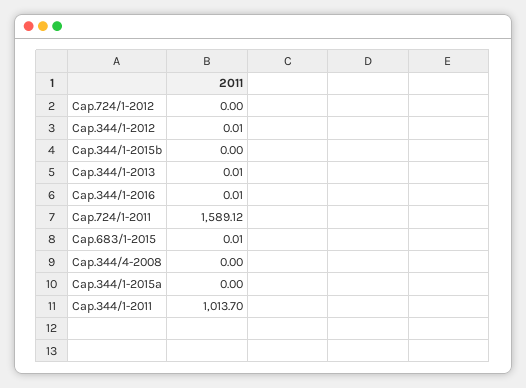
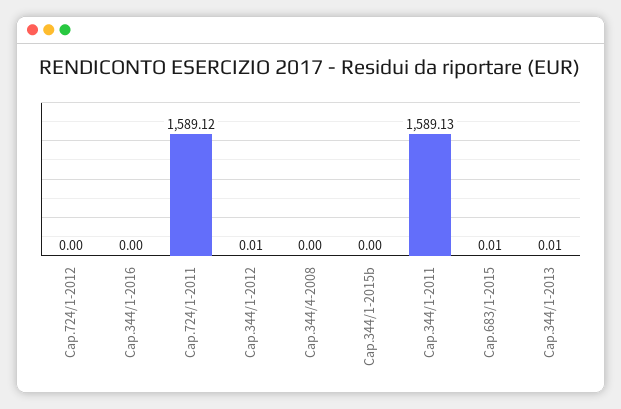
  {
    "Cap.724/1-2012": 0,
    "Cap.344/1-2012": 0.01,
    "Cap.344/1-2015b": 0,
    "Cap.344/1-2013": 0.01,
-   "Cap.344/1-2016": 0.01,
+   "Cap.344/1-2016": 0,
    "Cap.724/1-2011": 1589.12,
    "Cap.683/1-2015": 0.01,
    "Cap.344/4-2008": 0,
-   "Cap.344/1-2015a": 0,
-   "Cap.344/1-2011": 1013.7
+   "Cap.344/1-2011": 1589.13
  }

